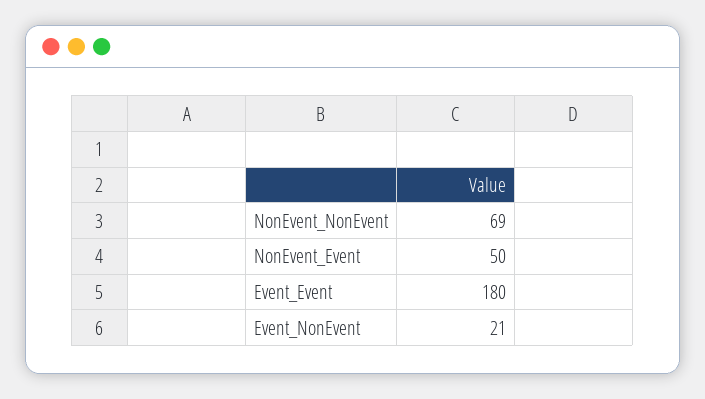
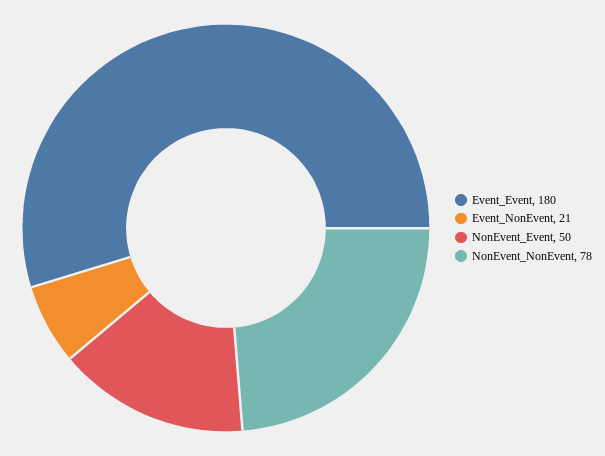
  {
-   "NonEvent_NonEvent": 69,
+   "NonEvent_NonEvent": 78,
    "NonEvent_Event": 50,
    "Event_Event": 180,
    "Event_NonEvent": 21
  }

